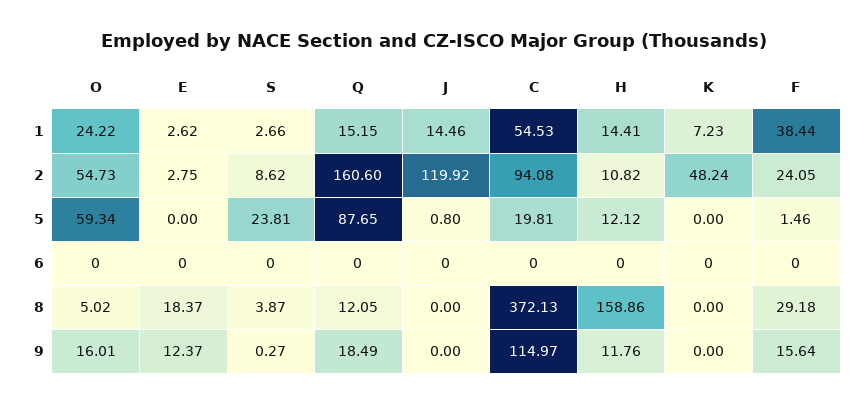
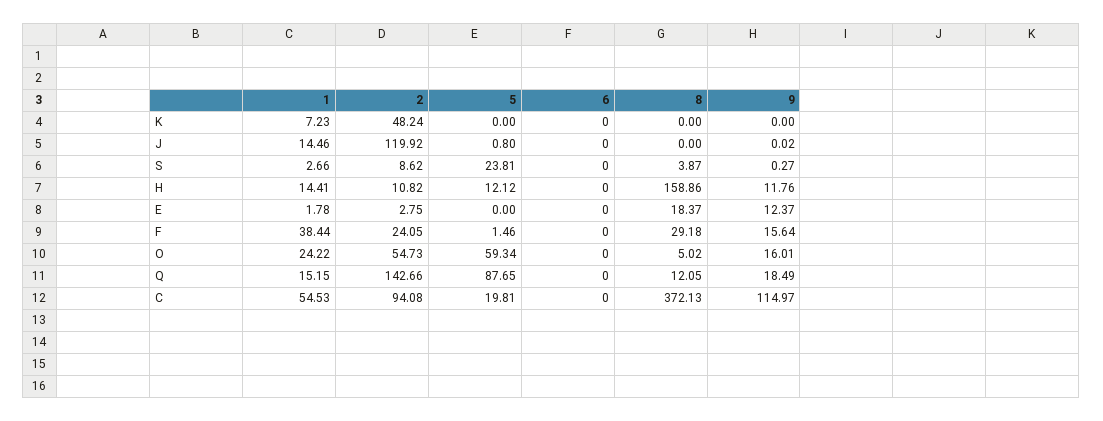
  {
    "O": {
      "1": 24.22,
      "2": 54.73,
      "5": 59.34,
      "6": 0,
      "8": 5.02,
      "9": 16.01
    },
    "E": {
-     "1": 2.62,
+     "1": 1.78,
      "2": 2.75,
      "5": 0,
      "6": 0,
      "8": 18.37,
      "9": 12.37
    },
    "S": {
      "1": 2.66,
      "2": 8.62,
      "5": 23.81,
      "6": 0,
      "8": 3.87,
      "9": 0.27
    },
    "Q": {
      "1": 15.15,
-     "2": 160.6,
+     "2": 142.66,
      "5": 87.65,
      "6": 0,
      "8": 12.05,
      "9": 18.49
    },
    "J": {
      "1": 14.46,
      "2": 119.92,
      "5": 0.8,
      "6": 0,
      "8": 0,
-     "9": 0
+     "9": 0.02
    },
    "C": {
      "1": 54.53,
      "2": 94.08,
      "5": 19.81,
      "6": 0,
      "8": 372.13,
      "9": 114.97
    },
    "H": {
      "1": 14.41,
      "2": 10.82,
      "5": 12.12,
      "6": 0,
      "8": 158.86,
      "9": 11.76
    },
    "K": {
      "1": 7.23,
      "2": 48.24,
      "5": 0,
      "6": 0,
      "8": 0,
      "9": 0
    },
    "F": {
      "1": 38.44,
      "2": 24.05,
      "5": 1.46,
      "6": 0,
      "8": 29.18,
      "9": 15.64
    }
  }

